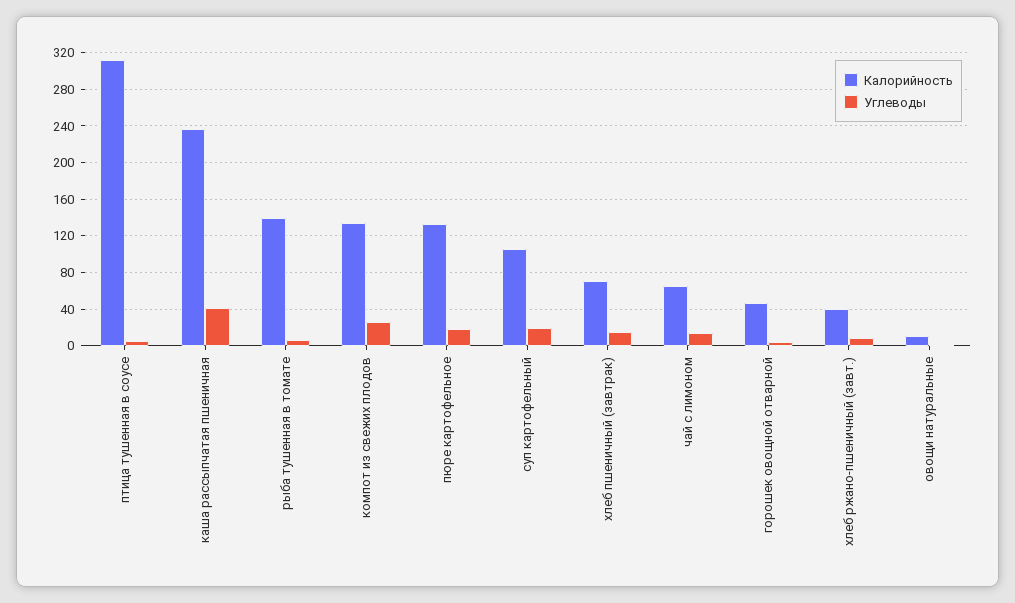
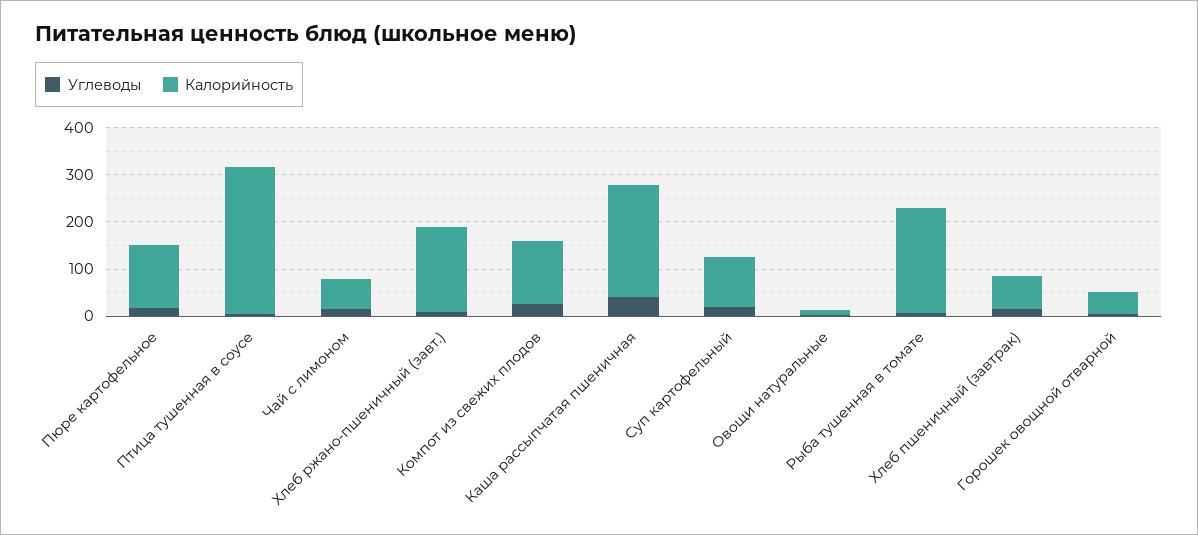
  {
    "Калорийность": {
      "птица тушенная в соусе": 310,
      "каша рассыпчатая пшеничная": 240,
-     "рыба тушенная в томате": 140,
+     "рыба тушенная в томате": 220,
      "компот из свежих плодов": 130,
      "пюре картофельное": 130,
      "суп картофельный": 110,
      "хлеб пшеничный (завтрак)": 70,
      "чай с лимоном": 70,
      "горошек овощной отварной": 50,
-     "хлеб ржано-пшеничный (завт.)": 40,
+     "хлеб ржано-пшеничный (завт.)": 180,
      "овощи натуральные": 10
    },
    "Углеводы": {
      "птица тушенная в соусе": 10,
      "каша рассыпчатая пшеничная": 40,
      "рыба тушенная в томате": 10,
      "компот из свежих плодов": 30,
      "пюре картофельное": 20,
      "суп картофельный": 20,
      "хлеб пшеничный (завтрак)": 10,
      "чай с лимоном": 10,
      "горошек овощной отварной": 0,
      "хлеб ржано-пшеничный (завт.)": 10,
      "овощи натуральные": 0
    }
  }

